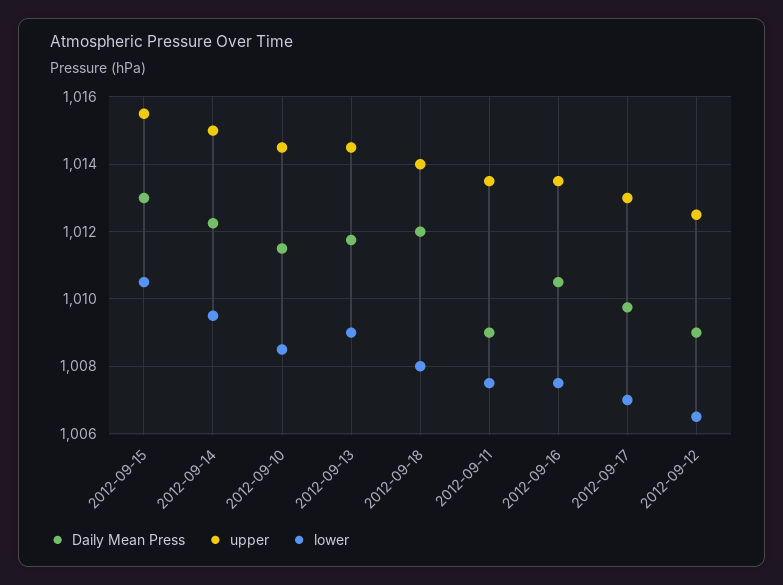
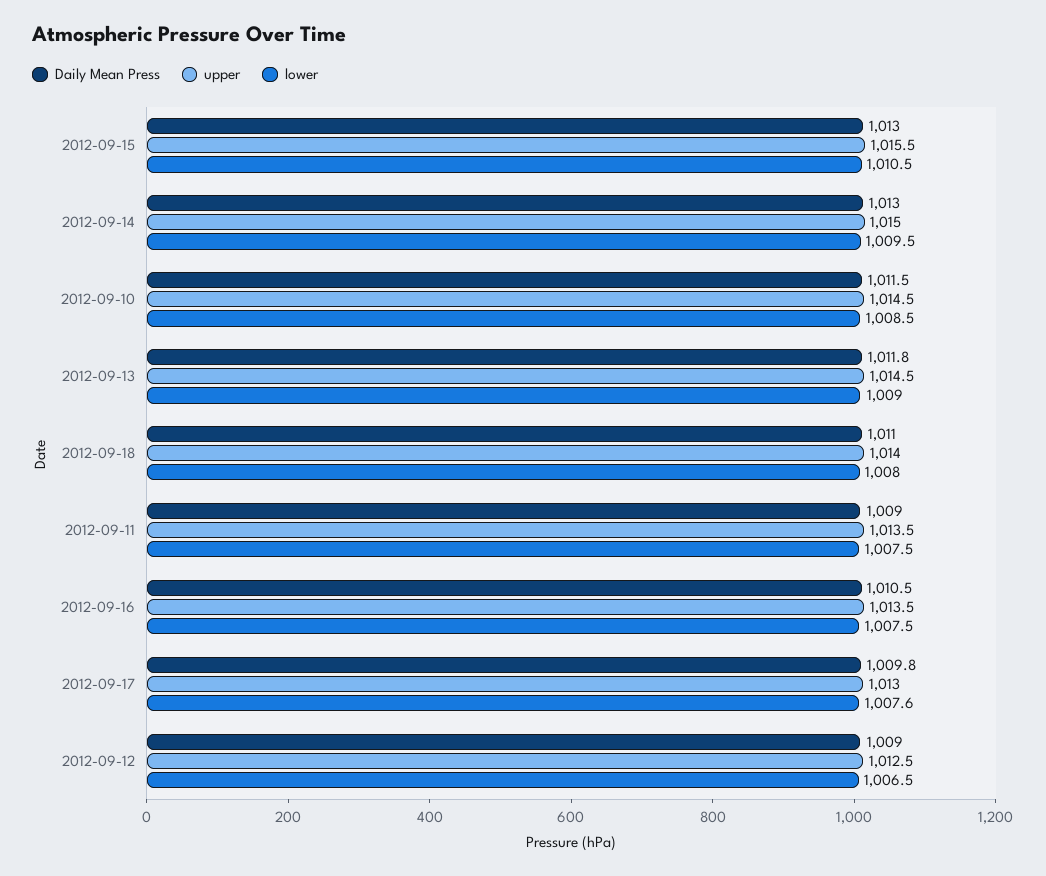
  {
    "Daily Mean Press": {
      "2012-09-15": 1013,
-     "2012-09-14": 1012.2,
+     "2012-09-14": 1013,
      "2012-09-10": 1011.5,
      "2012-09-13": 1011.8,
-     "2012-09-18": 1012,
+     "2012-09-18": 1011,
      "2012-09-11": 1009,
      "2012-09-16": 1010.5,
      "2012-09-17": 1009.8,
      "2012-09-12": 1009
    },
    "upper": {
      "2012-09-15": 1015.5,
      "2012-09-14": 1015,
      "2012-09-10": 1014.5,
      "2012-09-13": 1014.5,
      "2012-09-18": 1014,
      "2012-09-11": 1013.5,
      "2012-09-16": 1013.5,
      "2012-09-17": 1013,
      "2012-09-12": 1012.5
    },
    "lower": {
      "2012-09-15": 1010.5,
      "2012-09-14": 1009.5,
      "2012-09-10": 1008.5,
      "2012-09-13": 1009,
      "2012-09-18": 1008,
      "2012-09-11": 1007.5,
      "2012-09-16": 1007.5,
-     "2012-09-17": 1007,
+     "2012-09-17": 1007.6,
      "2012-09-12": 1006.5
    }
  }

